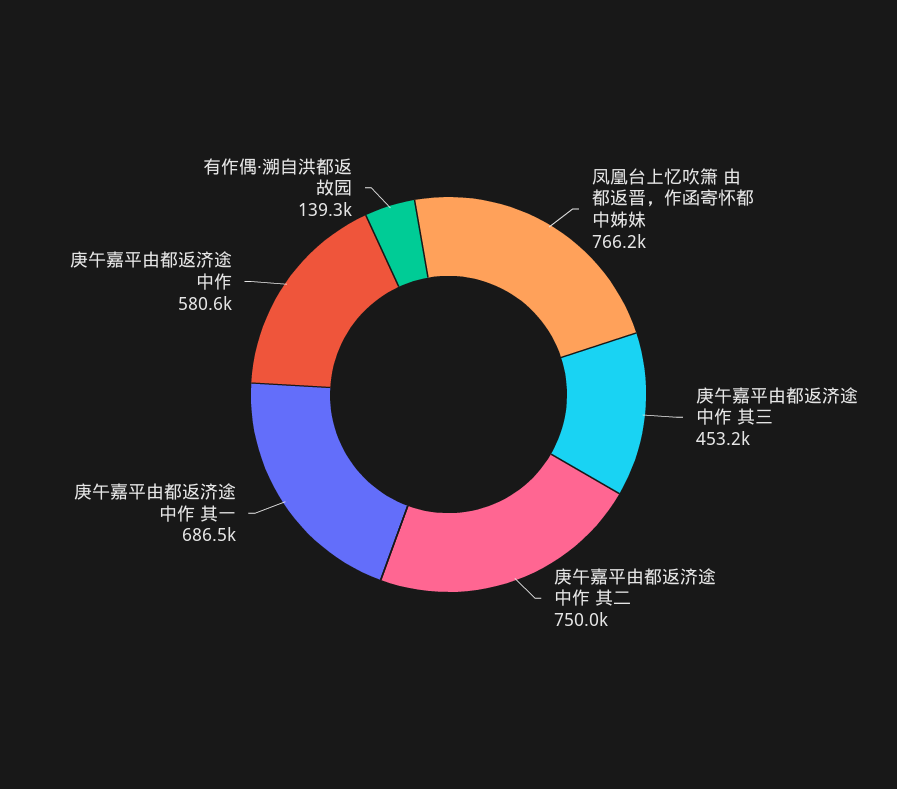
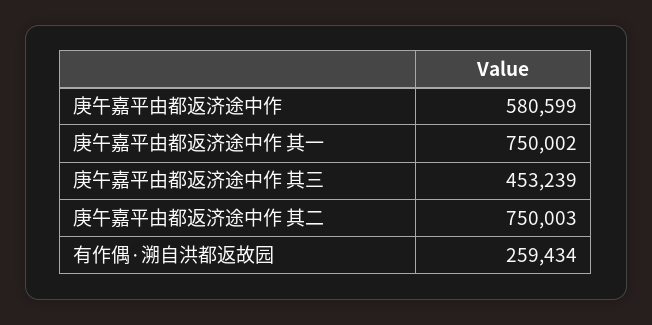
  {
-   "凤凰台上忆吹箫 由都返晋，作函寄怀都中姊妹": 766200,
    "庚午嘉平由都返济途中作 其三": 453239,
    "庚午嘉平由都返济途中作 其二": 750003,
-   "庚午嘉平由都返济途中作 其一": 686500,
+   "庚午嘉平由都返济途中作 其一": 750002,
    "庚午嘉平由都返济途中作": 580599,
-   "有作偶·溯自洪都返故园": 139300
+   "有作偶·溯自洪都返故园": 259434
  }

